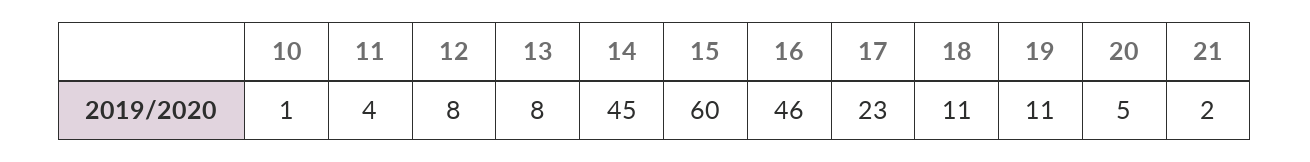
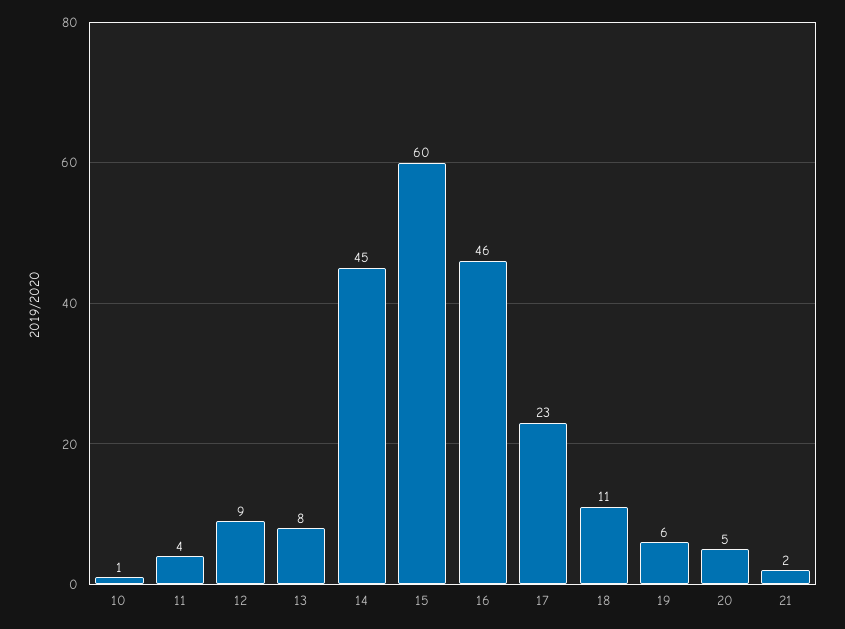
  {
    "10": 1,
    "11": 4,
-   "12": 8,
+   "12": 9,
    "13": 8,
    "14": 45,
    "15": 60,
    "16": 46,
    "17": 23,
    "18": 11,
-   "19": 11,
+   "19": 6,
    "20": 5,
    "21": 2
  }

